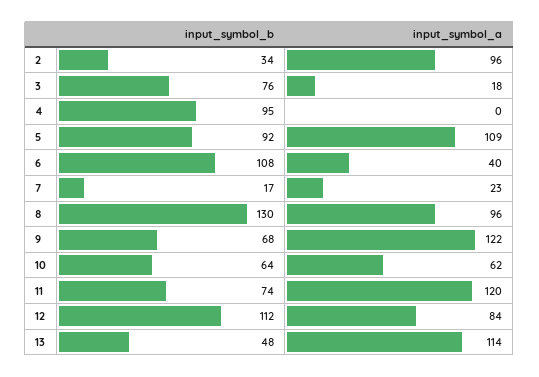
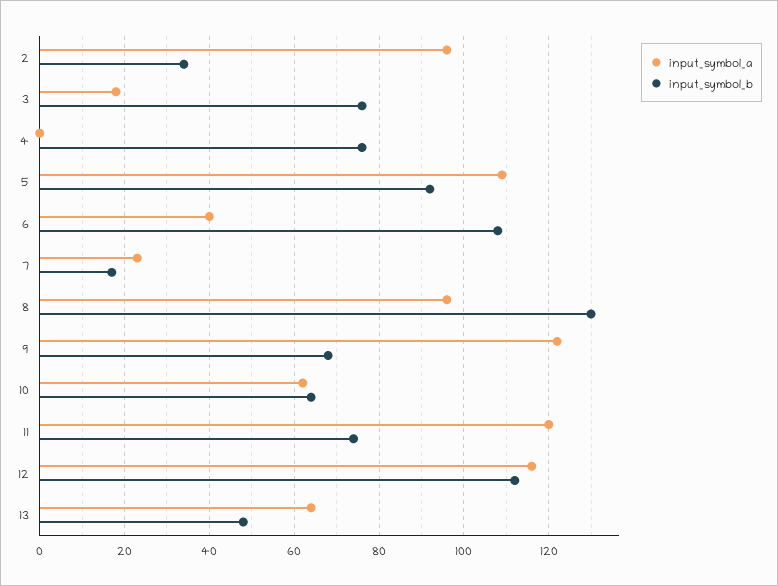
  {
    "input_symbol_b": {
      "2": 34,
      "3": 76,
-     "4": 95,
+     "4": 75,
      "5": 92,
      "6": 108,
      "7": 17,
      "8": 130,
      "9": 68,
      "10": 64,
      "11": 74,
      "12": 112,
      "13": 48
    },
    "input_symbol_a": {
      "2": 96,
      "3": 18,
      "4": 0,
      "5": 109,
      "6": 40,
      "7": 23,
      "8": 96,
      "9": 122,
      "10": 62,
      "11": 120,
-     "12": 84,
+     "12": 115,
-     "13": 114
+     "13": 65
    }
  }

